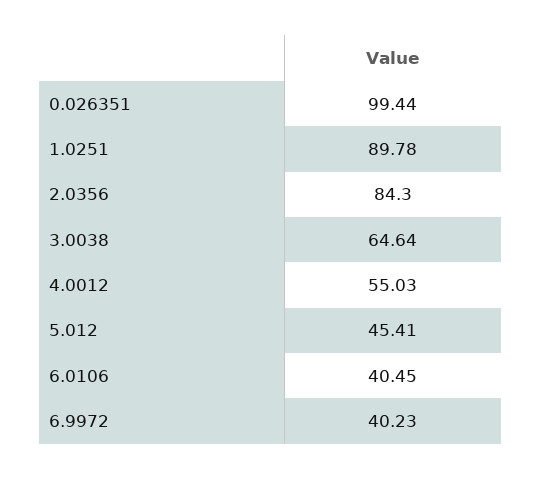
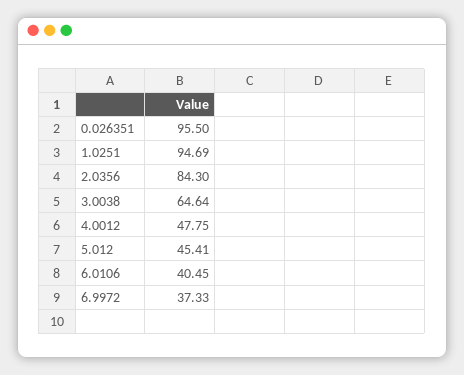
  {
-   "0.026351": 99.44,
+   "0.026351": 95.5,
-   "1.0251": 89.78,
+   "1.0251": 94.69,
    "2.0356": 84.3,
    "3.0038": 64.64,
-   "4.0012": 55.03,
+   "4.0012": 47.75,
    "5.012": 45.41,
    "6.0106": 40.45,
-   "6.9972": 40.23
+   "6.9972": 37.33
  }

